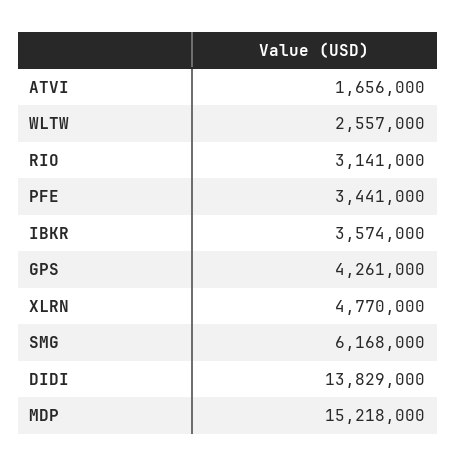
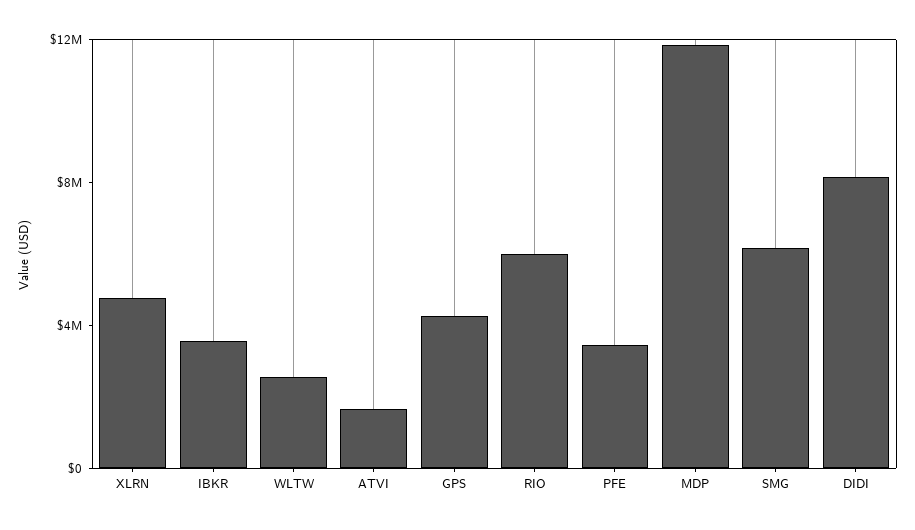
  {
    "ATVI": 1656000,
    "WLTW": 2557000,
-   "RIO": 3141000,
+   "RIO": 6000000,
    "PFE": 3441000,
    "IBKR": 3574000,
    "GPS": 4261000,
    "XLRN": 4770000,
    "SMG": 6168000,
-   "DIDI": 13829000,
+   "DIDI": 8000000,
-   "MDP": 15218000
+   "MDP": 12000000
  }

